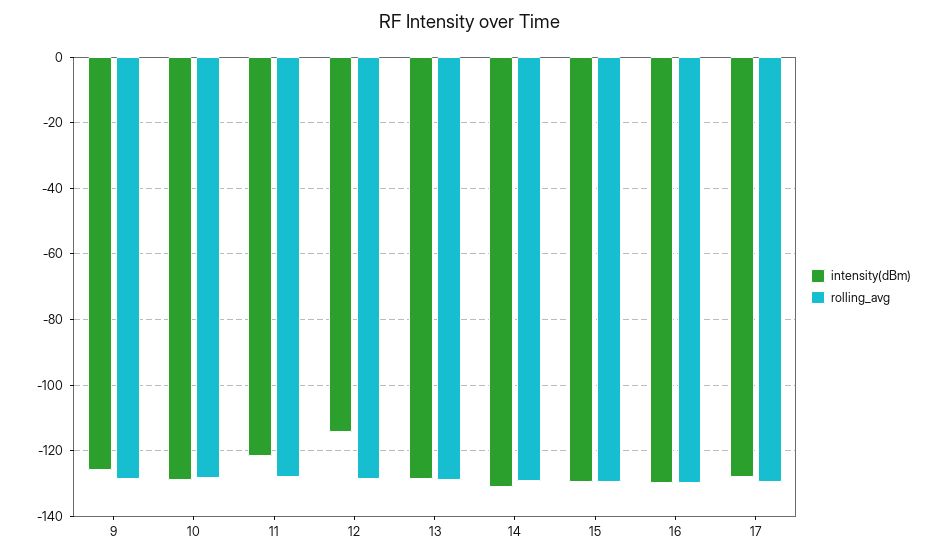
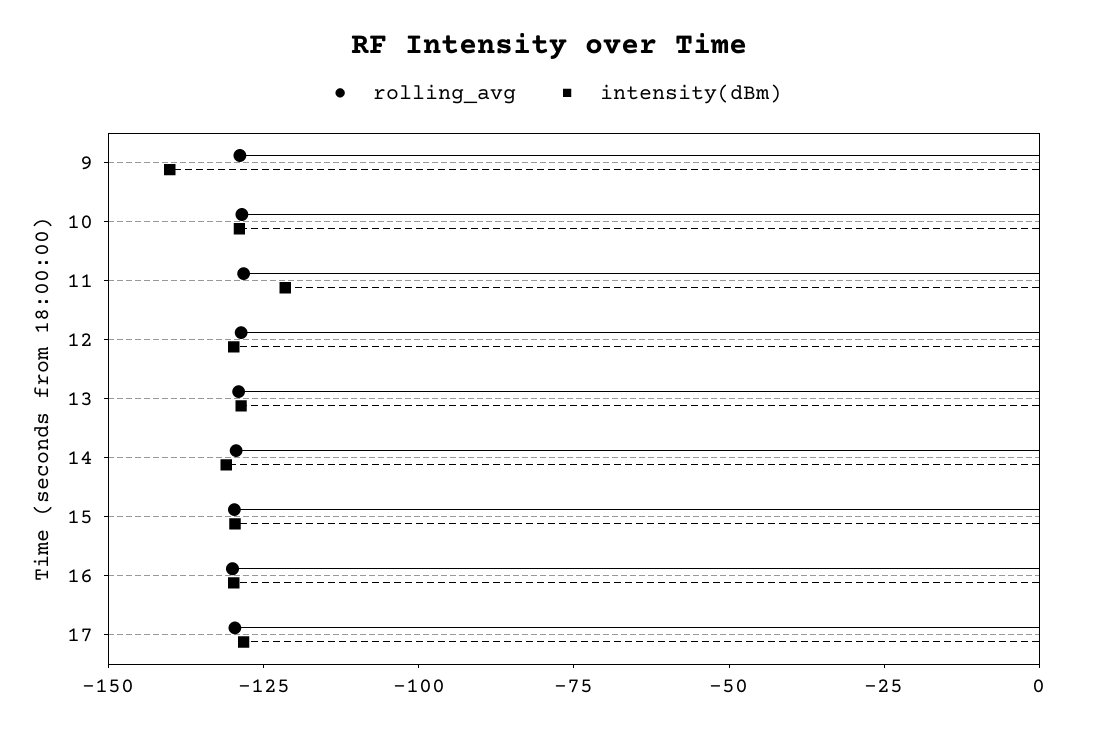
  {
    "intensity(dBm)": {
-     "9": -126,
+     "9": -140,
      "10": -128,
      "11": -122,
-     "12": -114,
+     "12": -130,
      "13": -128,
      "14": -132,
      "15": -130,
      "16": -130,
      "17": -128
    },
    "rolling_avg": {
      "9": -128,
      "10": -128,
      "11": -128,
      "12": -128,
      "13": -130,
      "14": -130,
      "15": -130,
      "16": -130,
      "17": -130
    }
  }

